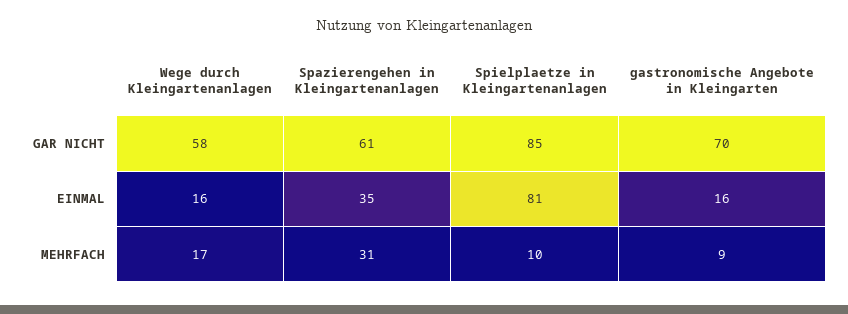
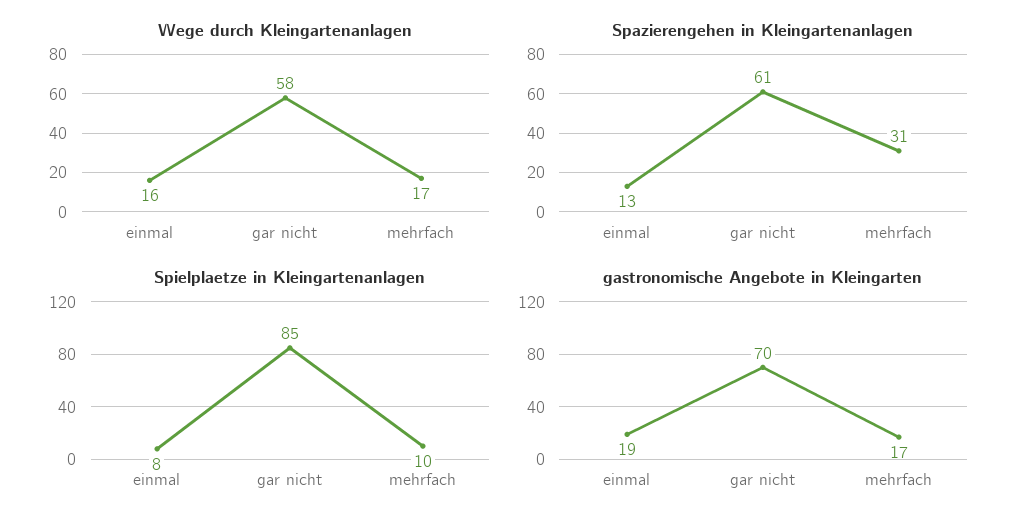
  {
    "Wege durch Kleingartenanlagen": {
      "GAR NICHT": 58,
      "EINMAL": 16,
      "MEHRFACH": 17
    },
    "Spazierengehen in Kleingartenanlagen": {
      "GAR NICHT": 61,
-     "EINMAL": 35,
+     "EINMAL": 13,
      "MEHRFACH": 31
    },
    "Spielplaetze in Kleingartenanlagen": {
      "GAR NICHT": 85,
-     "EINMAL": 81,
+     "EINMAL": 8,
      "MEHRFACH": 10
    },
    "gastronomische Angebote in Kleingarten": {
      "GAR NICHT": 70,
-     "EINMAL": 16,
+     "EINMAL": 19,
-     "MEHRFACH": 9
+     "MEHRFACH": 17
    }
  }

